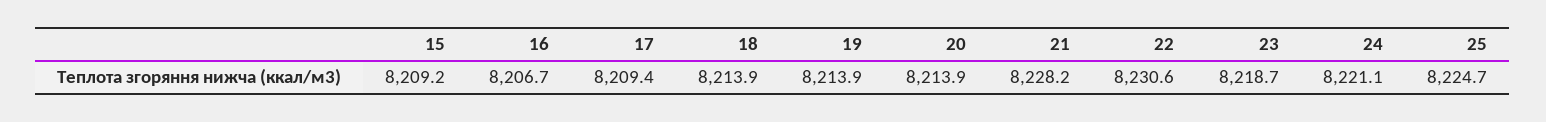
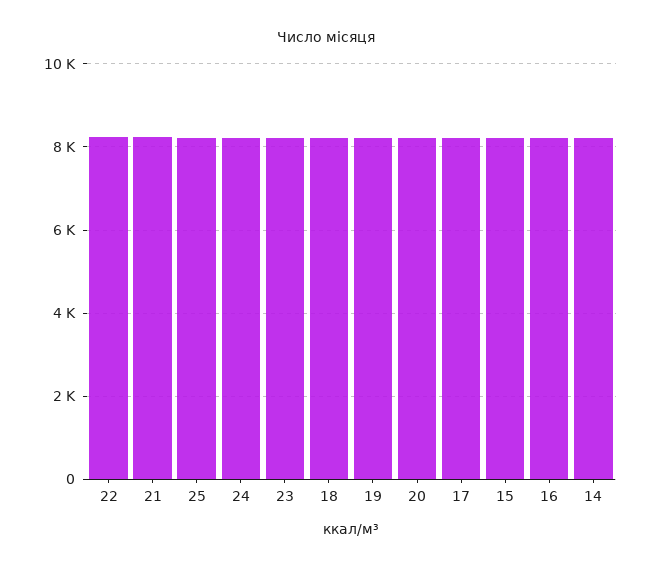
  {
    "15": 8209.2,
    "16": 8206.7,
    "17": 8209.4,
    "18": 8213.9,
    "19": 8213.9,
    "20": 8213.9,
    "21": 8228.2,
    "22": 8230.6,
    "23": 8218.7,
    "24": 8221.1,
-   "25": 8224.7
+   "25": 8224.7,
+   "14": 8200
  }

